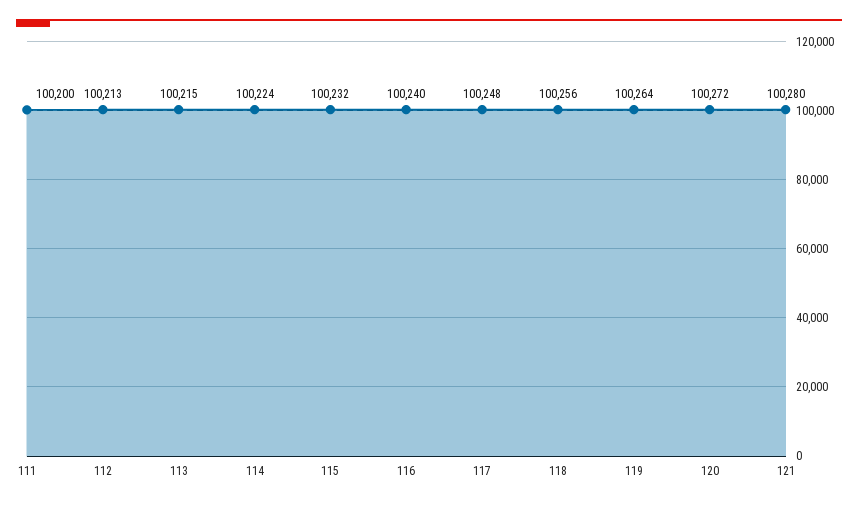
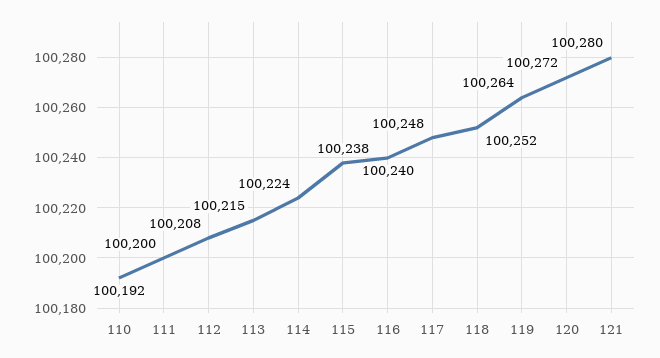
  {
    "111": 100200,
-   "112": 100213,
+   "112": 100208,
    "113": 100215,
    "114": 100224,
-   "115": 100232,
+   "115": 100238,
    "116": 100240,
    "117": 100248,
-   "118": 100256,
+   "118": 100252,
    "119": 100264,
    "120": 100272,
-   "121": 100280
+   "121": 100280,
+   "110": 100192
  }

